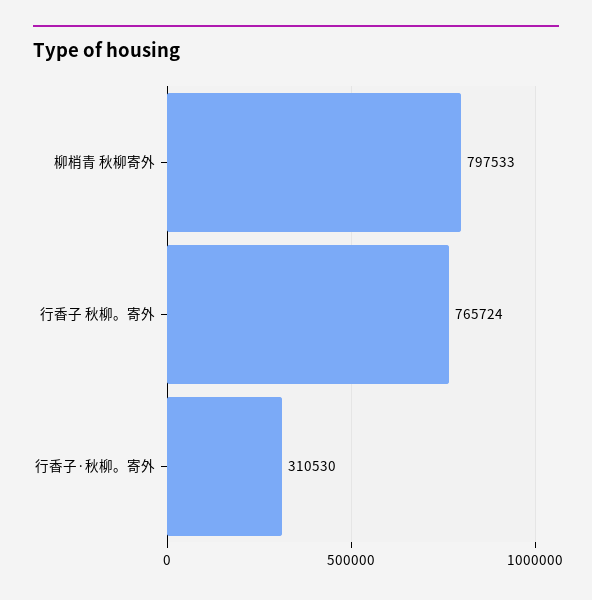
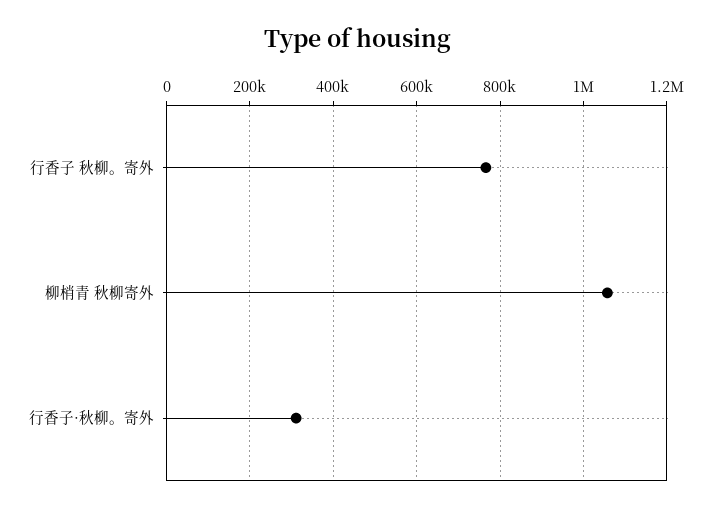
  {
-   "柳梢青 秋柳寄外": 797533,
+   "柳梢青 秋柳寄外": 1060000,
    "行香子 秋柳。寄外": 765724,
    "行香子·秋柳。寄外": 310530
  }

